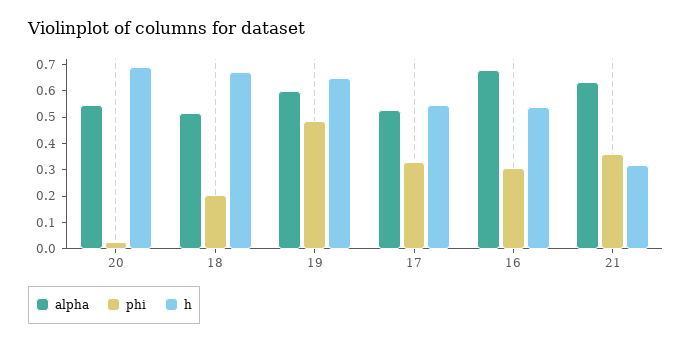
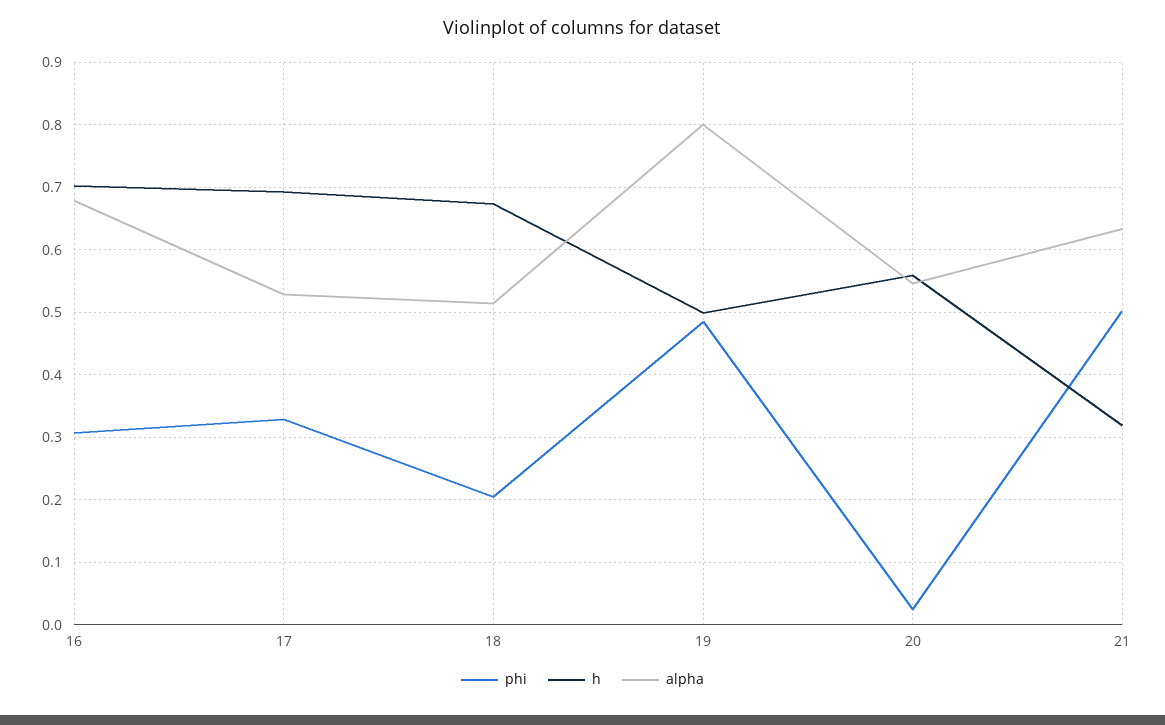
  {
    "alpha": {
      "20": 0.55,
      "18": 0.51,
-     "19": 0.6,
+     "19": 0.8,
      "17": 0.53,
      "16": 0.68,
      "21": 0.63
    },
    "phi": {
      "20": 0.02,
      "18": 0.2,
      "19": 0.48,
      "17": 0.33,
      "16": 0.31,
-     "21": 0.35
+     "21": 0.5
    },
    "h": {
-     "20": 0.7,
+     "20": 0.56,
      "18": 0.67,
-     "19": 0.65,
+     "19": 0.5,
-     "17": 0.55,
+     "17": 0.69,
-     "16": 0.55,
+     "16": 0.7,
      "21": 0.32
    }
  }

